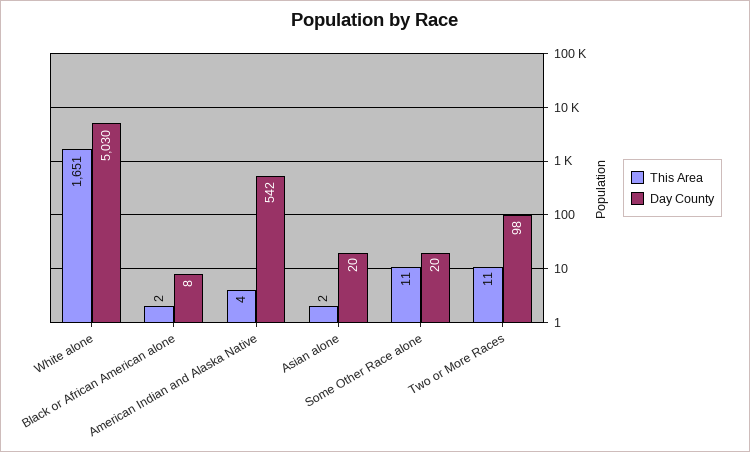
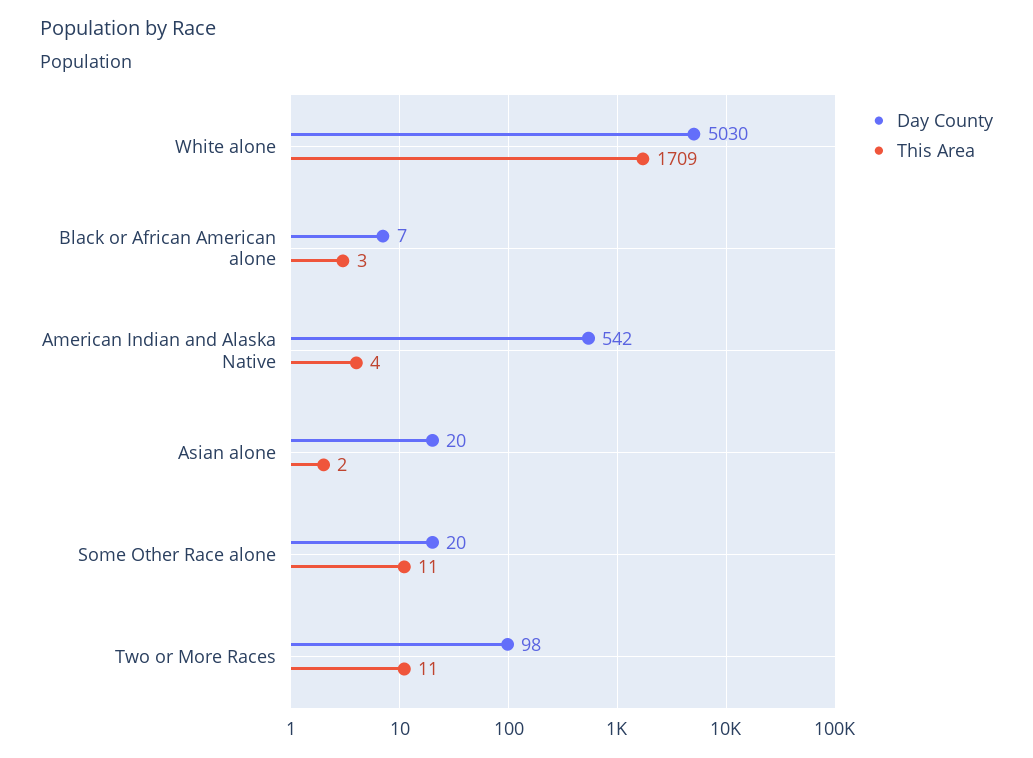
  {
    "This Area": {
-     "White alone": 1651,
+     "White alone": 1709,
-     "Black or African American alone": 2,
+     "Black or African American alone": 3,
      "American Indian and Alaska Native": 4,
      "Asian alone": 2,
      "Some Other Race alone": 11,
      "Two or More Races": 11
    },
    "Day County": {
      "White alone": 5030,
-     "Black or African American alone": 8,
+     "Black or African American alone": 7,
      "American Indian and Alaska Native": 542,
      "Asian alone": 20,
      "Some Other Race alone": 20,
      "Two or More Races": 98
    }
  }

